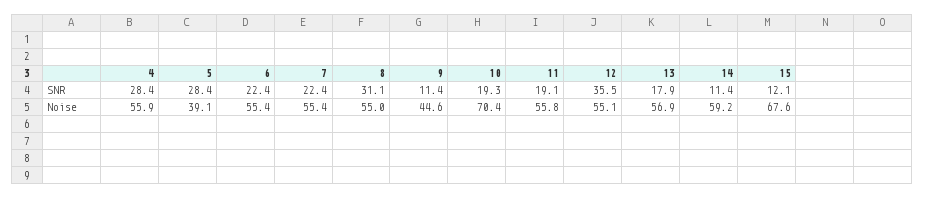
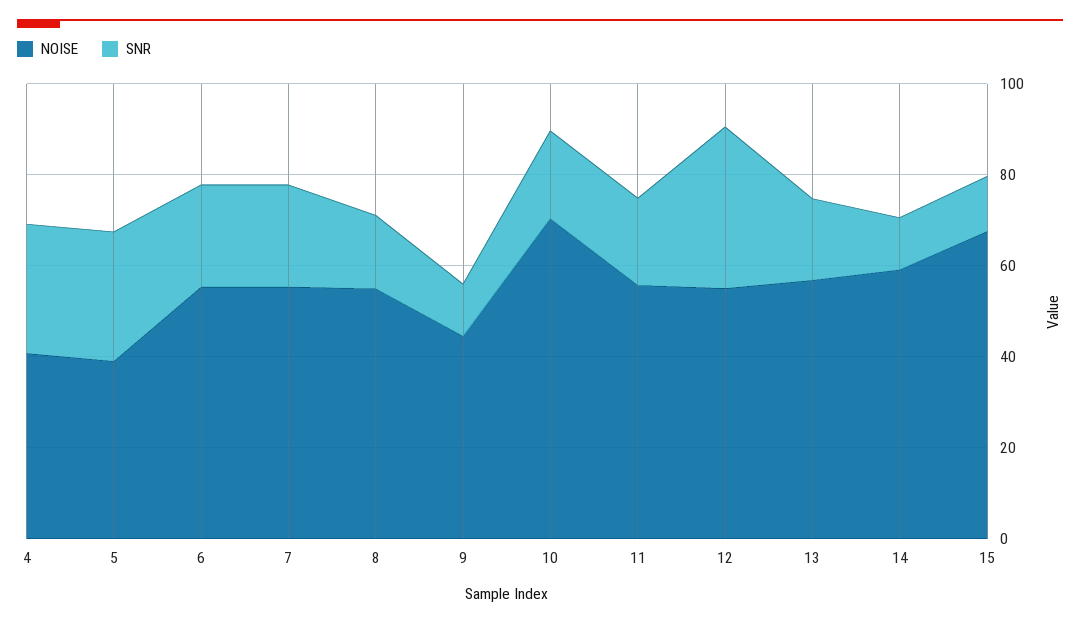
  {
    "SNR": {
      "4": 28.4,
      "5": 28.4,
      "6": 22.4,
      "7": 22.4,
-     "8": 31.1,
+     "8": 15,
      "9": 11.4,
      "10": 19.3,
      "11": 19.1,
      "12": 35.5,
      "13": 17.9,
      "14": 11.4,
      "15": 12.1
    },
    "Noise": {
-     "4": 55.9,
+     "4": 40,
      "5": 39.1,
      "6": 55.4,
      "7": 55.4,
      "8": 55,
      "9": 44.6,
      "10": 70.4,
      "11": 55.8,
      "12": 55.1,
      "13": 56.9,
      "14": 59.2,
      "15": 67.6
    }
  }

